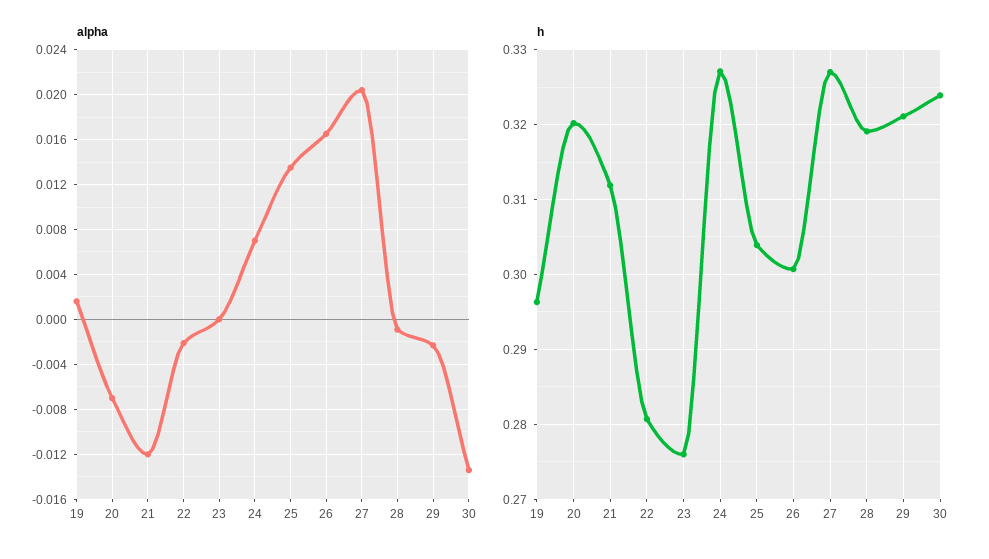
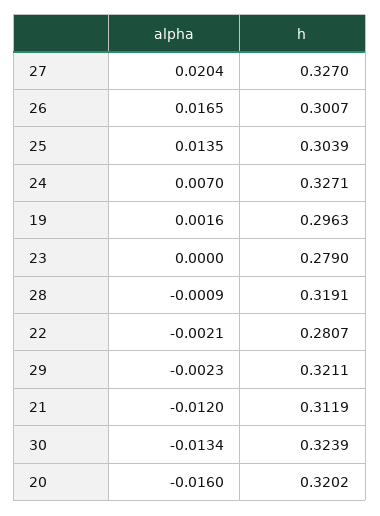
  {
    "alpha": {
      "19": 0.0016,
-     "20": -0.007,
+     "20": -0.016,
      "21": -0.012,
      "22": -0.0021,
      "23": 0,
      "24": 0.007,
      "25": 0.0135,
      "26": 0.0165,
      "27": 0.0204,
      "28": -0.0009,
      "29": -0.0023,
      "30": -0.0134
    },
    "h": {
      "19": 0.2963,
      "20": 0.3202,
      "21": 0.3119,
      "22": 0.2807,
-     "23": 0.276,
+     "23": 0.279,
      "24": 0.3271,
      "25": 0.3039,
      "26": 0.3007,
      "27": 0.327,
      "28": 0.3191,
      "29": 0.3211,
      "30": 0.3239
    }
  }

